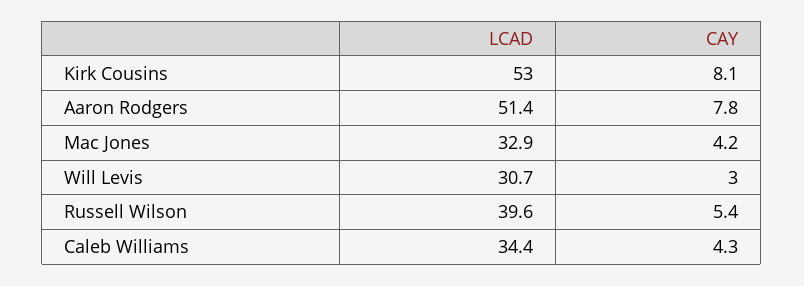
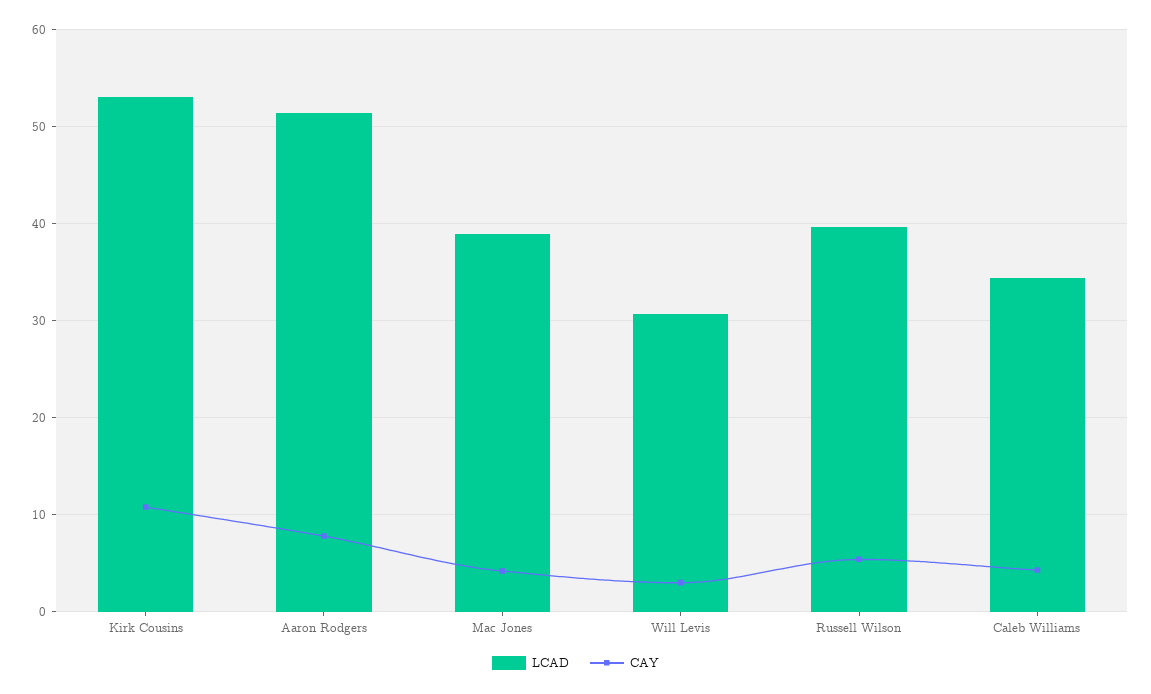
  {
    "LCAD": {
      "Kirk Cousins": 53,
      "Aaron Rodgers": 51.4,
-     "Mac Jones": 32.9,
+     "Mac Jones": 39,
      "Will Levis": 30.7,
      "Russell Wilson": 39.6,
      "Caleb Williams": 34.4
    },
    "CAY": {
-     "Kirk Cousins": 8.1,
+     "Kirk Cousins": 11,
      "Aaron Rodgers": 7.8,
      "Mac Jones": 4.2,
      "Will Levis": 3,
      "Russell Wilson": 5.4,
      "Caleb Williams": 4.3
    }
  }

